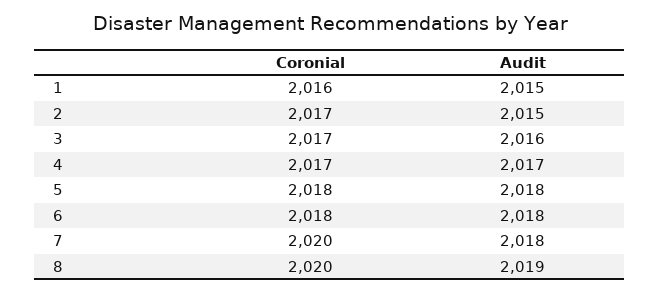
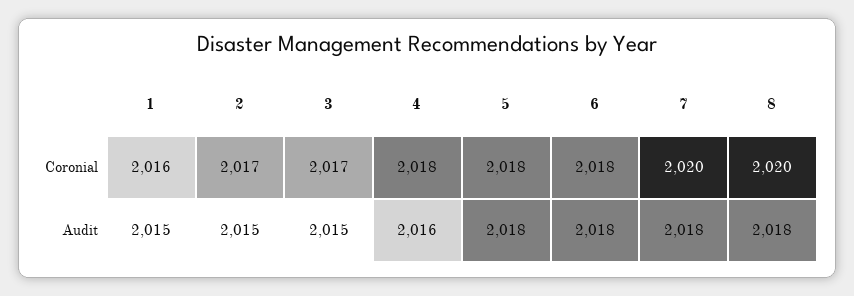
  {
    "Coronial": {
      "1": 2016,
      "2": 2017,
      "3": 2017,
-     "4": 2017,
+     "4": 2018,
      "5": 2018,
      "6": 2018,
      "7": 2020,
      "8": 2020
    },
    "Audit": {
      "1": 2015,
      "2": 2015,
-     "3": 2016,
+     "3": 2015,
-     "4": 2017,
+     "4": 2016,
      "5": 2018,
      "6": 2018,
      "7": 2018,
-     "8": 2019
+     "8": 2018
    }
  }

